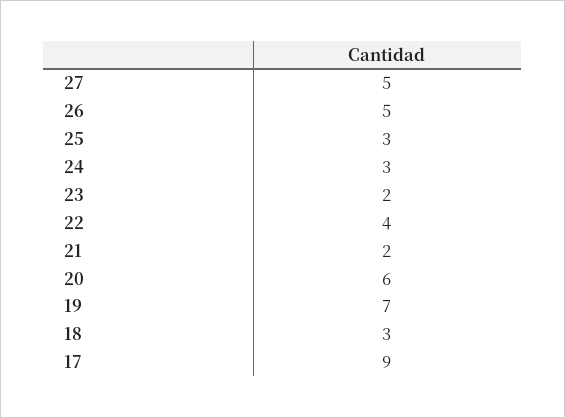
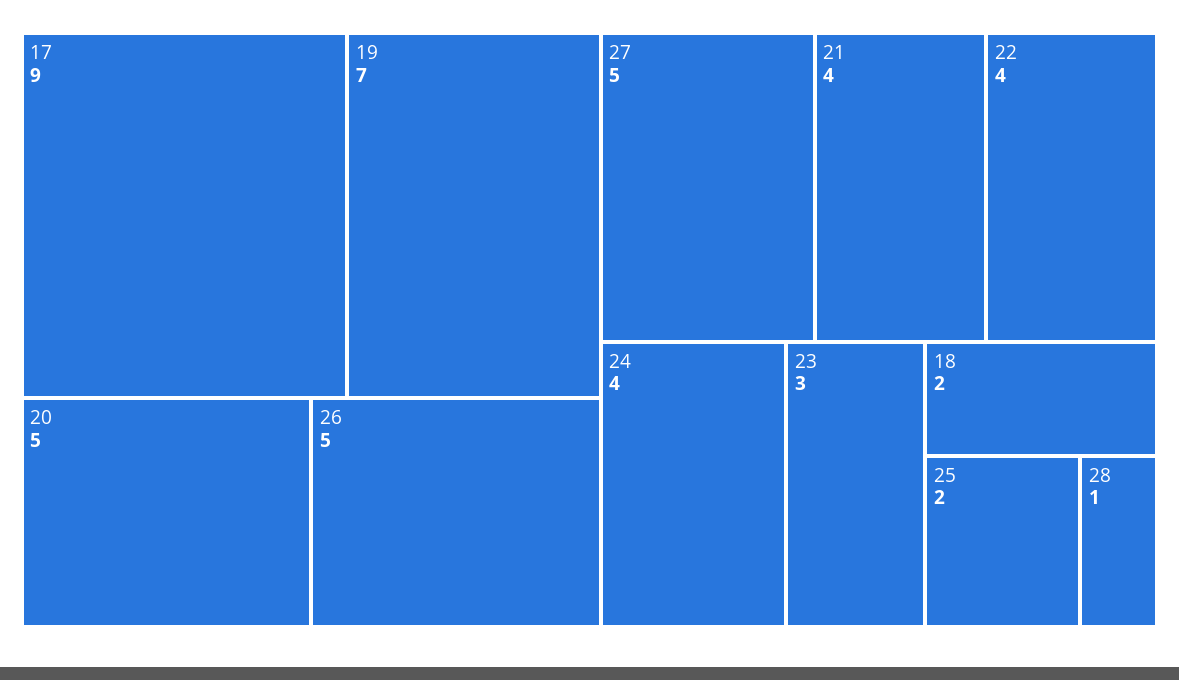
  {
    "27": 5,
    "26": 5,
-   "25": 3,
+   "25": 2,
-   "24": 3,
+   "24": 4,
-   "23": 2,
+   "23": 3,
    "22": 4,
-   "21": 2,
+   "21": 4,
-   "20": 6,
+   "20": 5,
    "19": 7,
-   "18": 3,
+   "18": 2,
-   "17": 9
+   "17": 9,
+   "28": 1
  }

